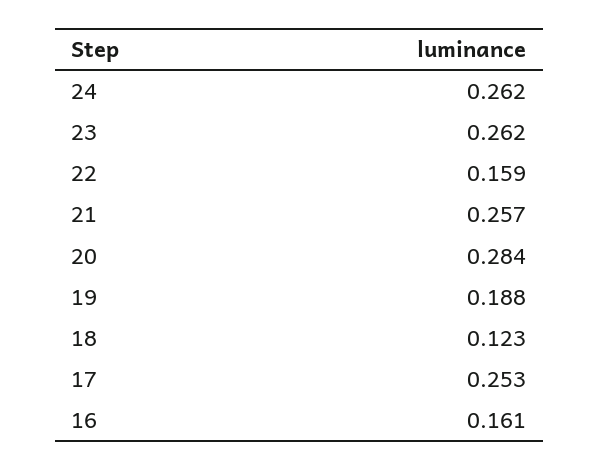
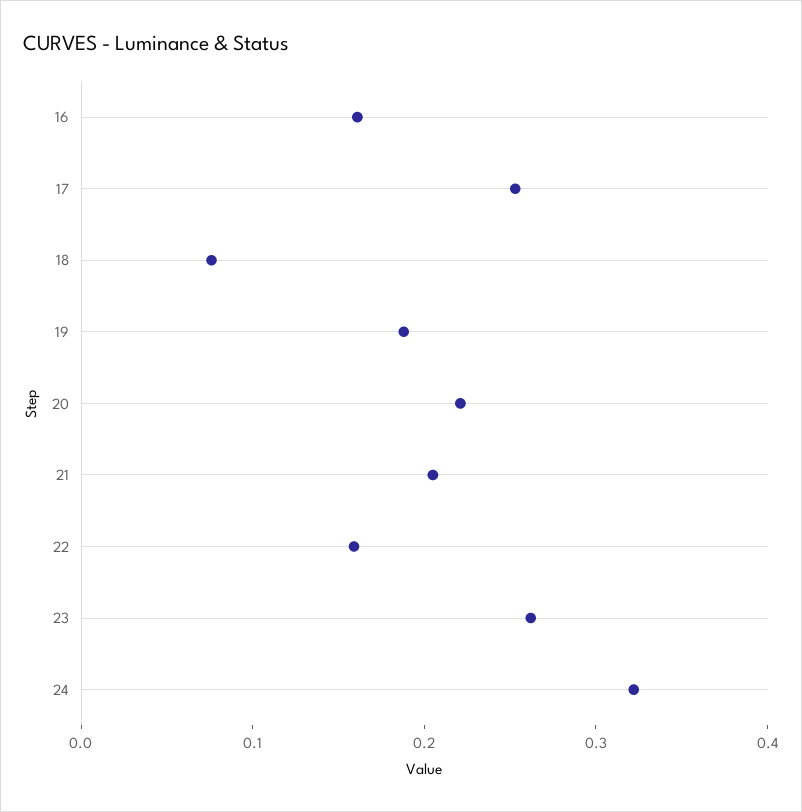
  {
-   "24": 0.262,
+   "24": 0.32,
    "23": 0.262,
    "22": 0.159,
-   "21": 0.257,
+   "21": 0.2,
-   "20": 0.284,
+   "20": 0.22,
    "19": 0.188,
-   "18": 0.123,
+   "18": 0.08,
    "17": 0.253,
    "16": 0.161
  }

